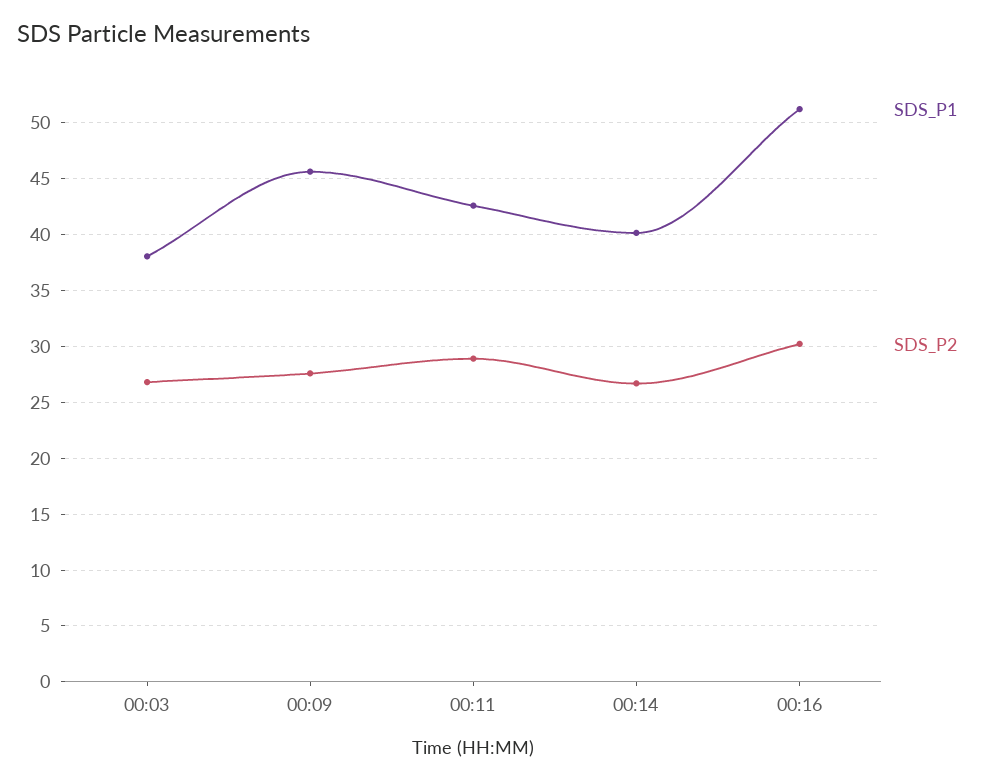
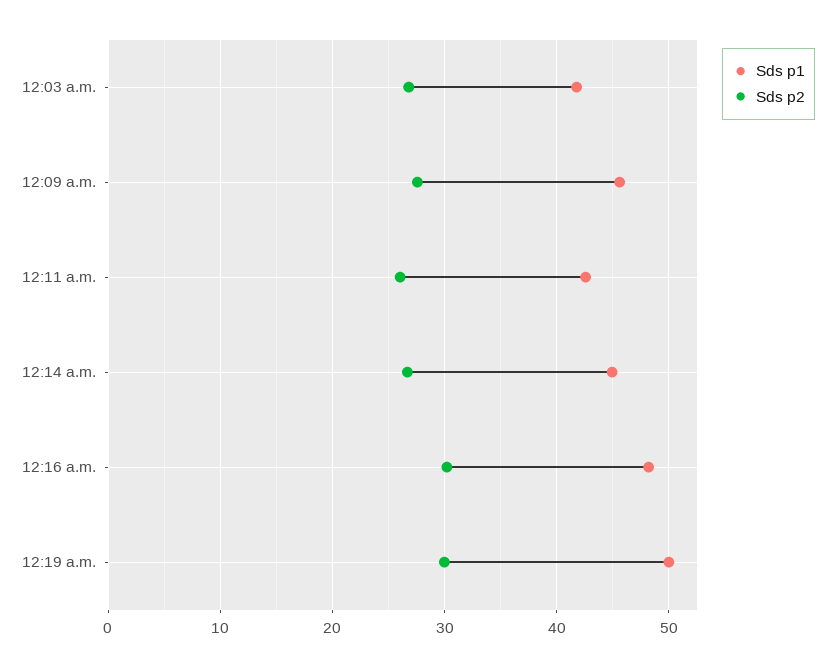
  {
    "SDS_P1": {
-     "00:03": 38,
+     "00:03": 42,
      "00:09": 46,
      "00:11": 43,
-     "00:14": 40,
+     "00:14": 45,
-     "00:16": 51
+     "00:16": 48,
+     "12:19 a.m.": 50
    },
    "SDS_P2": {
      "00:03": 27,
      "00:09": 28,
-     "00:11": 29,
+     "00:11": 26,
      "00:14": 27,
-     "00:16": 30
+     "00:16": 30,
+     "12:19 a.m.": 30
    }
  }

